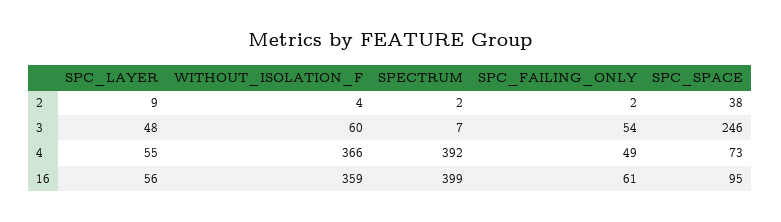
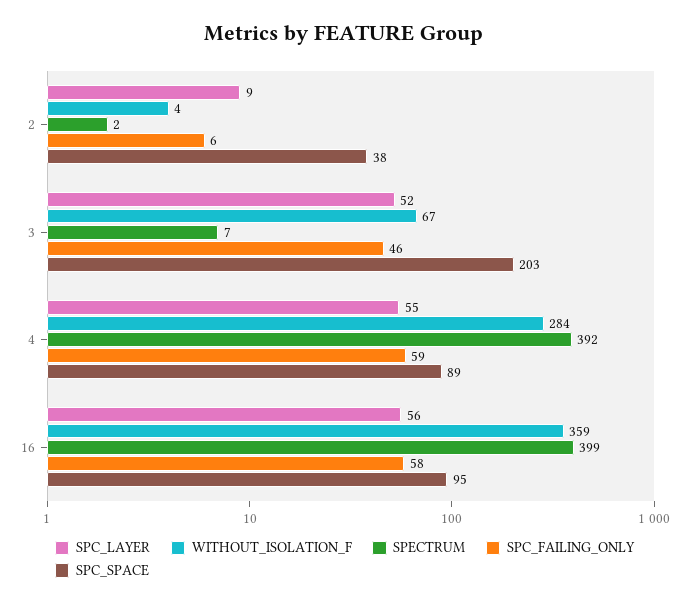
  {
    "SPC_LAYER": {
      "2": 9,
-     "3": 48,
+     "3": 52,
      "4": 55,
      "16": 56
    },
    "WITHOUT_ISOLATION_F": {
      "2": 4,
-     "3": 60,
+     "3": 67,
-     "4": 366,
+     "4": 284,
      "16": 359
    },
    "SPECTRUM": {
      "2": 2,
      "3": 7,
      "4": 392,
      "16": 399
    },
    "SPC_FAILING_ONLY": {
-     "2": 2,
+     "2": 6,
-     "3": 54,
+     "3": 46,
-     "4": 49,
+     "4": 59,
-     "16": 61
+     "16": 58
    },
    "SPC_SPACE": {
      "2": 38,
-     "3": 246,
+     "3": 203,
-     "4": 73,
+     "4": 89,
      "16": 95
    }
  }

